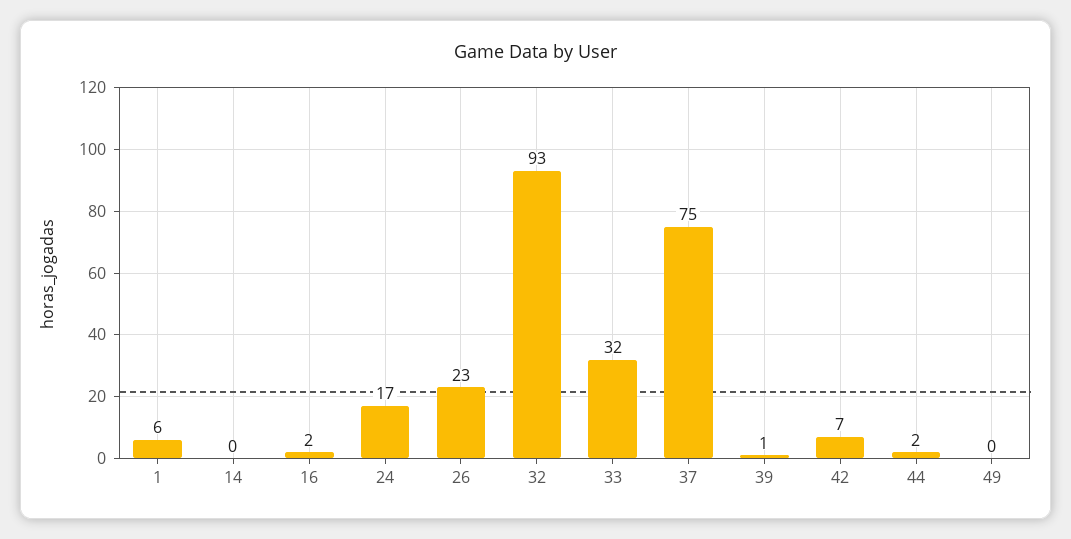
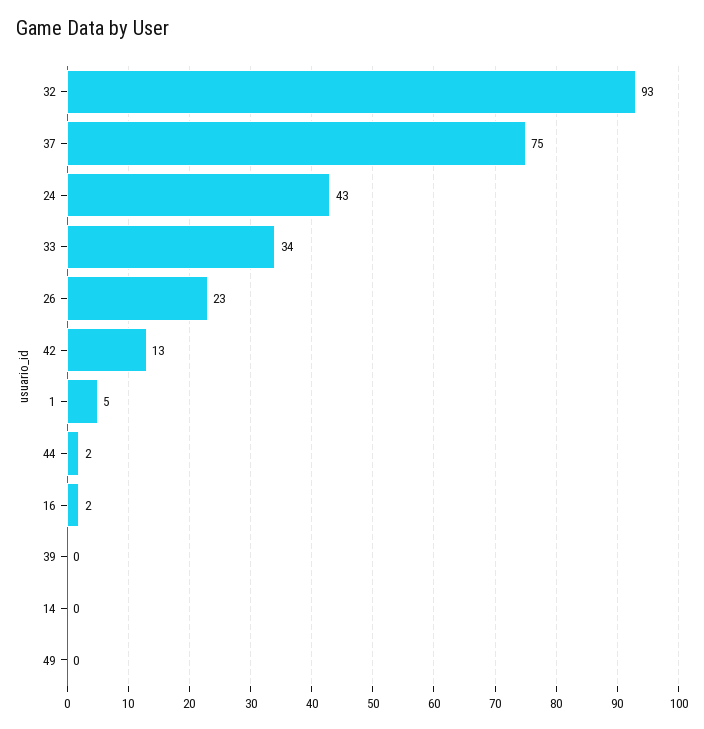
  {
-   "1": 6,
+   "1": 5,
    "14": 0,
    "16": 2,
-   "24": 17,
+   "24": 43,
    "26": 23,
    "32": 93,
-   "33": 32,
+   "33": 34,
    "37": 75,
-   "39": 1,
+   "39": 0,
-   "42": 7,
+   "42": 13,
    "44": 2,
    "49": 0
  }

